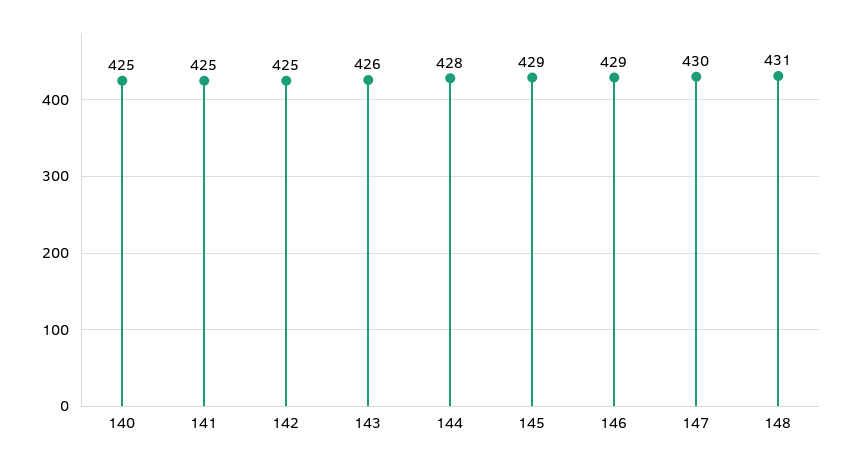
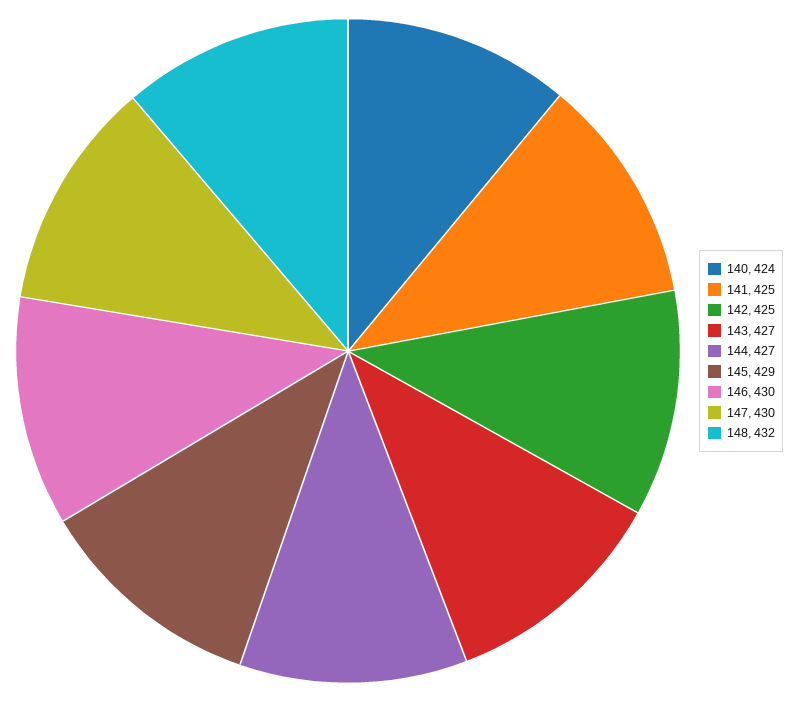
  {
-   "140": 425,
+   "140": 424,
    "141": 425,
    "142": 425,
-   "143": 426,
+   "143": 427,
-   "144": 428,
+   "144": 427,
    "145": 429,
-   "146": 429,
+   "146": 430,
    "147": 430,
-   "148": 431
+   "148": 432
  }

